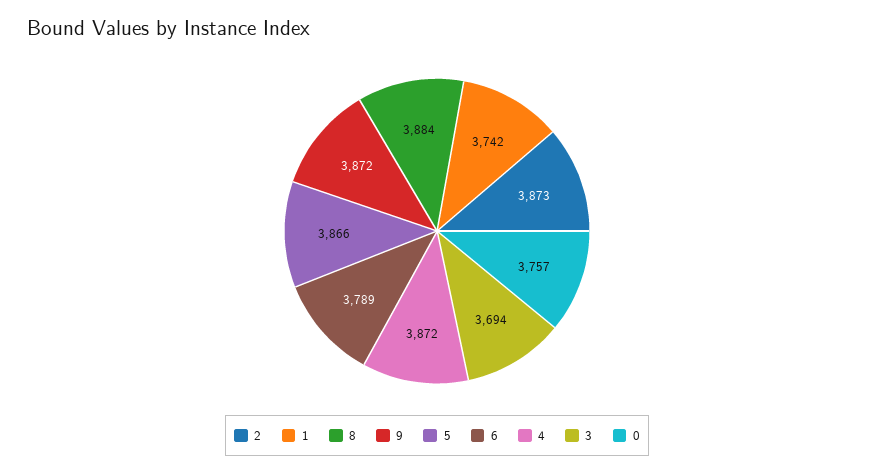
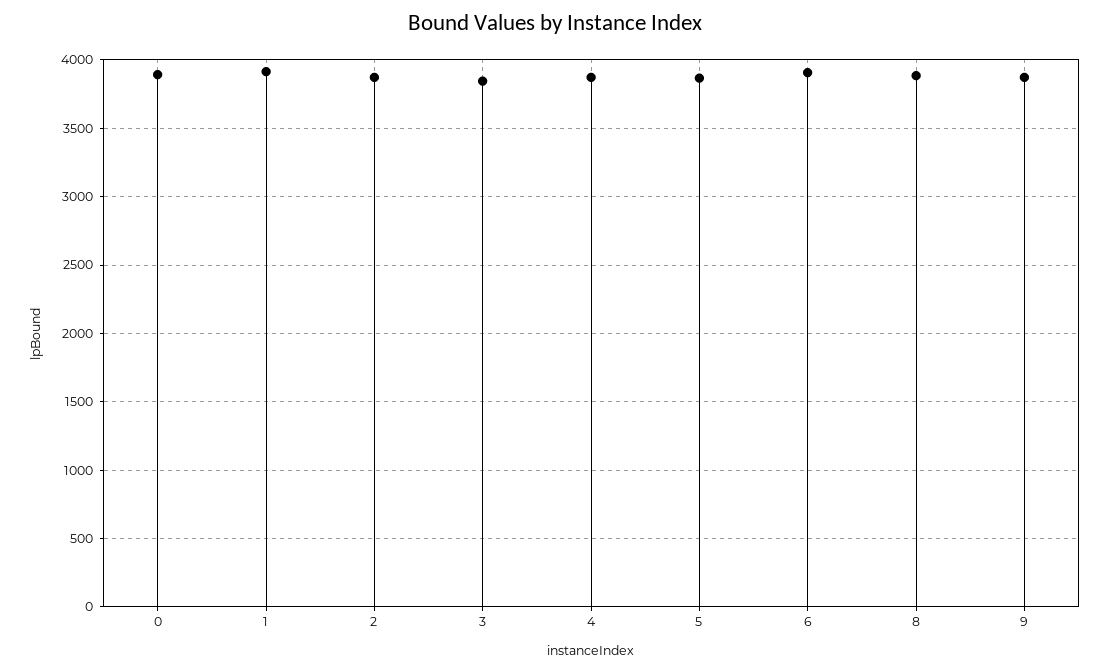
  {
    "2": 3873,
-   "1": 3742,
+   "1": 3900,
    "8": 3884,
    "9": 3872,
    "5": 3866,
-   "6": 3789,
+   "6": 3900,
    "4": 3872,
-   "3": 3694,
+   "3": 3850,
-   "0": 3757
+   "0": 3900
  }

